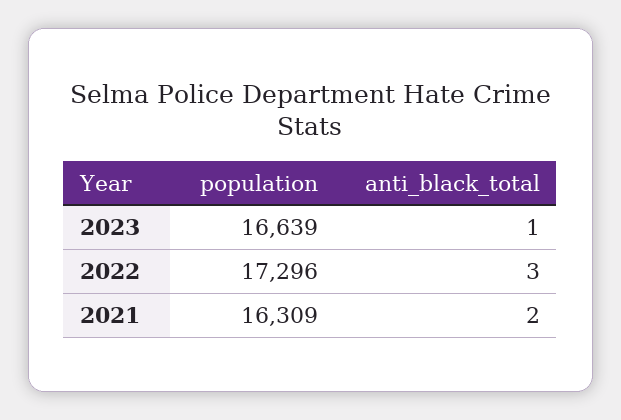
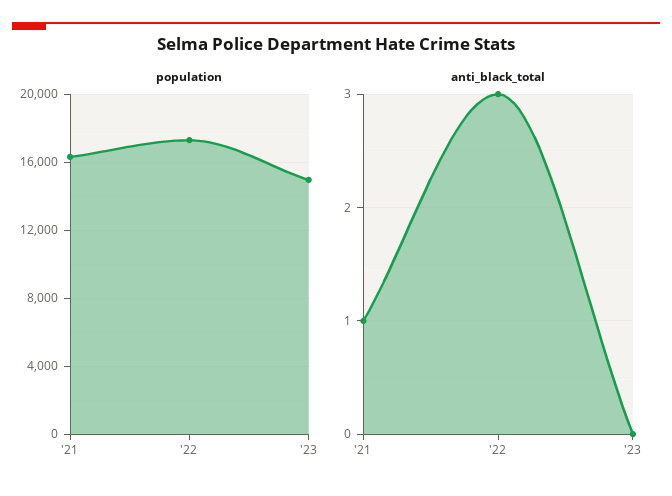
  {
    "population": {
-     "2023": 16639,
+     "2023": 15000,
      "2022": 17296,
      "2021": 16309
    },
    "anti_black_total": {
-     "2023": 1,
+     "2023": 0,
      "2022": 3,
-     "2021": 2
+     "2021": 1
    }
  }

